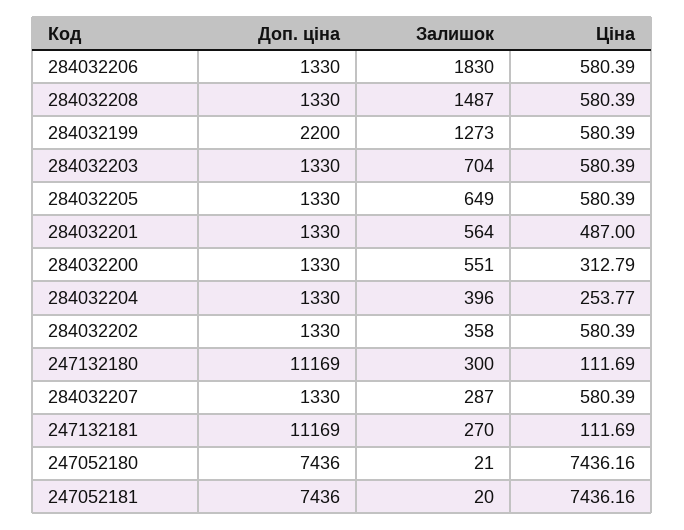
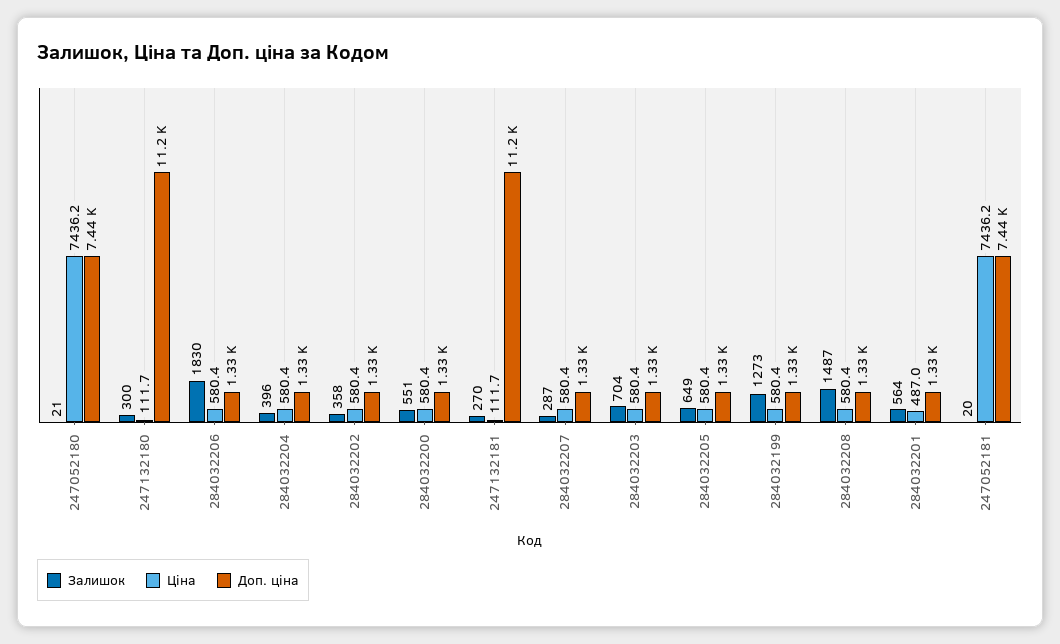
  {
    "Доп. ціна": {
      "284032206": 1330,
      "284032208": 1330,
-     "284032199": 2200,
+     "284032199": 1330,
      "284032203": 1330,
      "284032205": 1330,
      "284032201": 1330,
      "284032200": 1330,
      "284032204": 1330,
      "284032202": 1330,
      "247132180": 11169,
      "284032207": 1330,
      "247132181": 11169,
      "247052180": 7436,
      "247052181": 7436
    },
    "Залишок": {
      "284032206": 1830,
      "284032208": 1487,
      "284032199": 1273,
      "284032203": 704,
      "284032205": 649,
      "284032201": 564,
      "284032200": 551,
      "284032204": 396,
      "284032202": 358,
      "247132180": 300,
      "284032207": 287,
      "247132181": 270,
      "247052180": 21,
      "247052181": 20
    },
    "Ціна": {
      "284032206": 580.39,
      "284032208": 580.39,
      "284032199": 580.39,
      "284032203": 580.39,
      "284032205": 580.39,
      "284032201": 487,
-     "284032200": 312.79,
+     "284032200": 580.4,
-     "284032204": 253.77,
+     "284032204": 580.4,
      "284032202": 580.39,
      "247132180": 111.69,
      "284032207": 580.39,
      "247132181": 111.69,
      "247052180": 7436.16,
      "247052181": 7436.16
    }
  }

